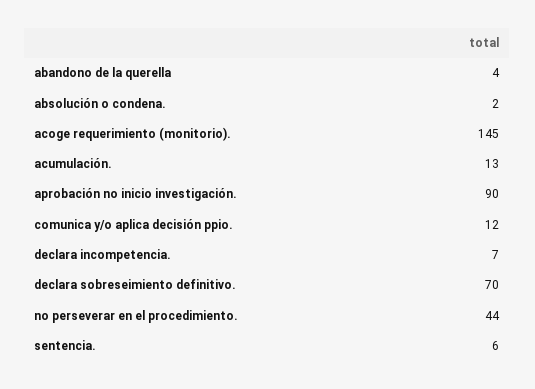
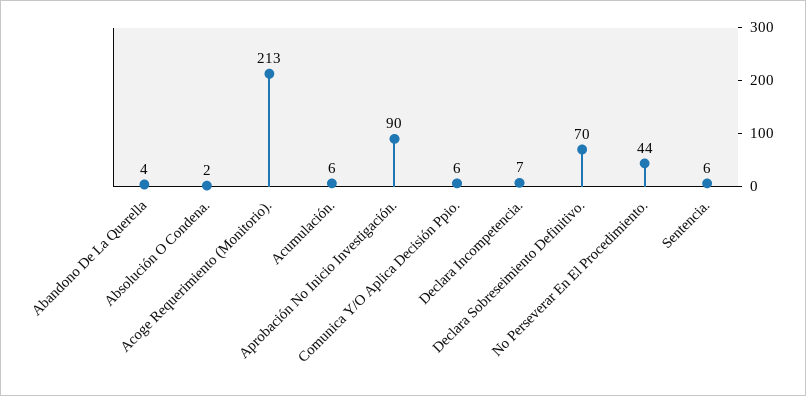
  {
    "abandono de la querella": 4,
    "absolución o condena.": 2,
-   "acoge requerimiento (monitorio).": 145,
+   "acoge requerimiento (monitorio).": 213,
-   "acumulación.": 13,
+   "acumulación.": 6,
    "aprobación no inicio investigación.": 90,
-   "comunica y/o aplica decisión ppio.": 12,
+   "comunica y/o aplica decisión ppio.": 6,
    "declara incompetencia.": 7,
    "declara sobreseimiento definitivo.": 70,
    "no perseverar en el procedimiento.": 44,
    "sentencia.": 6
  }

